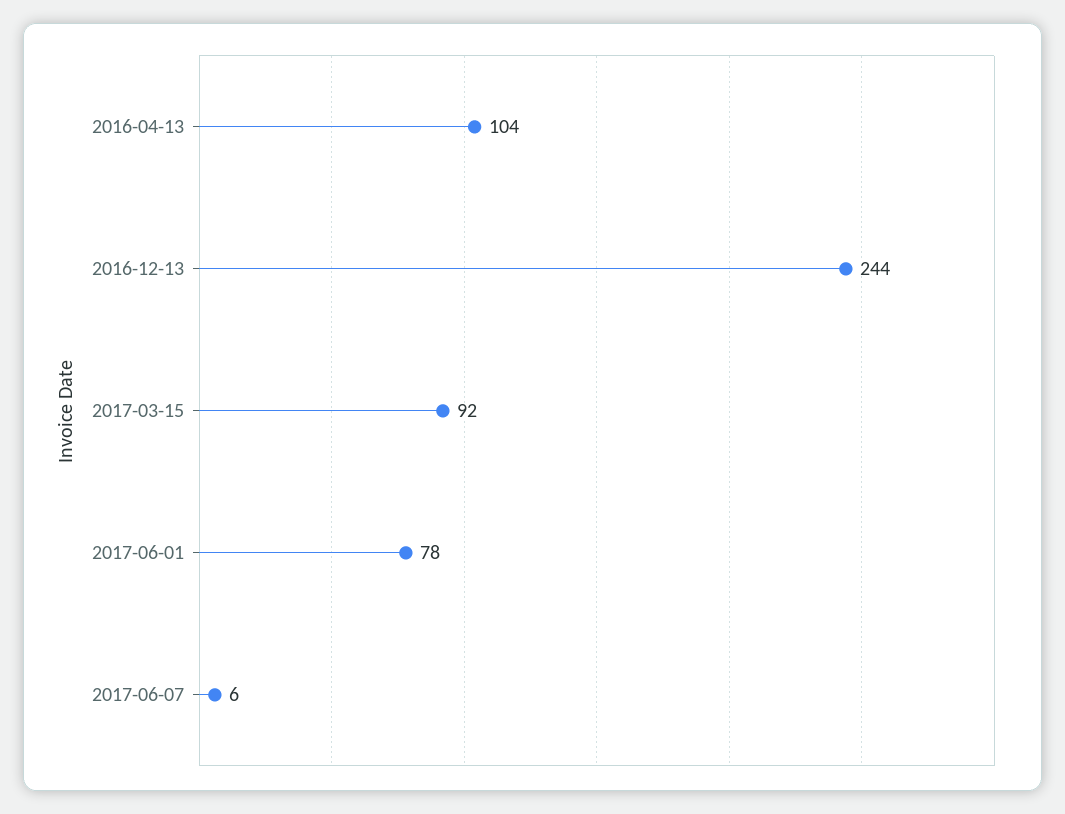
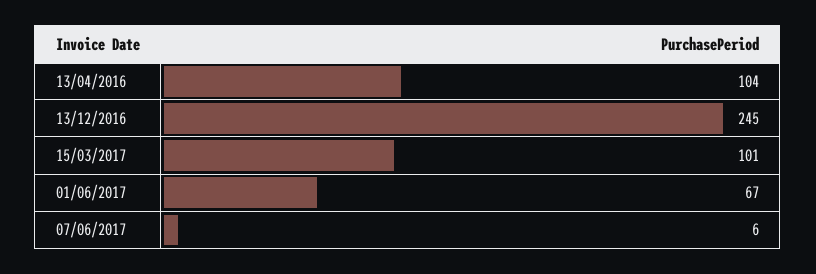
  {
    "2016-04-13": 104,
-   "2016-12-13": 244,
+   "2016-12-13": 245,
-   "2017-03-15": 92,
+   "2017-03-15": 101,
-   "2017-06-01": 78,
+   "2017-06-01": 67,
    "2017-06-07": 6
  }

